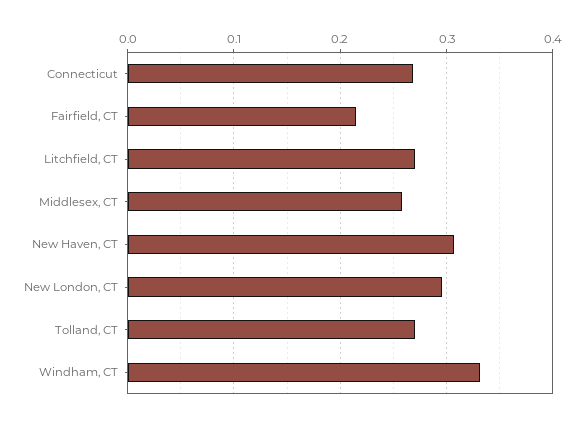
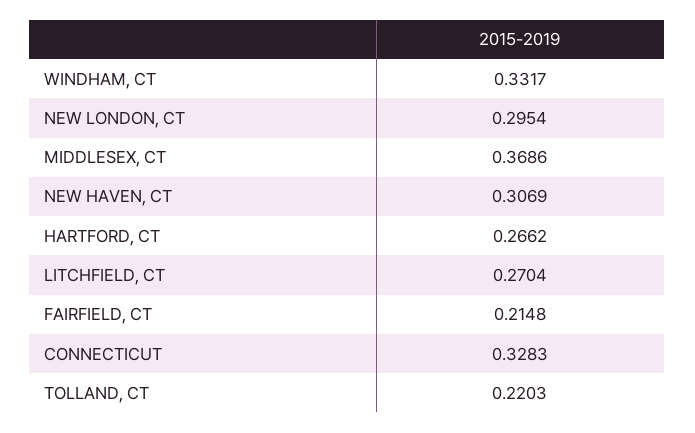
  {
-   "Connecticut": 0.27,
+   "Connecticut": 0.3283,
    "Fairfield, CT": 0.2148,
    "Litchfield, CT": 0.2704,
-   "Middlesex, CT": 0.26,
+   "Middlesex, CT": 0.3686,
    "New Haven, CT": 0.3069,
    "New London, CT": 0.2954,
-   "Tolland, CT": 0.27,
+   "Tolland, CT": 0.2203,
-   "Windham, CT": 0.3317
+   "Windham, CT": 0.3317,
+   "HARTFORD, CT": 0.2662
  }

